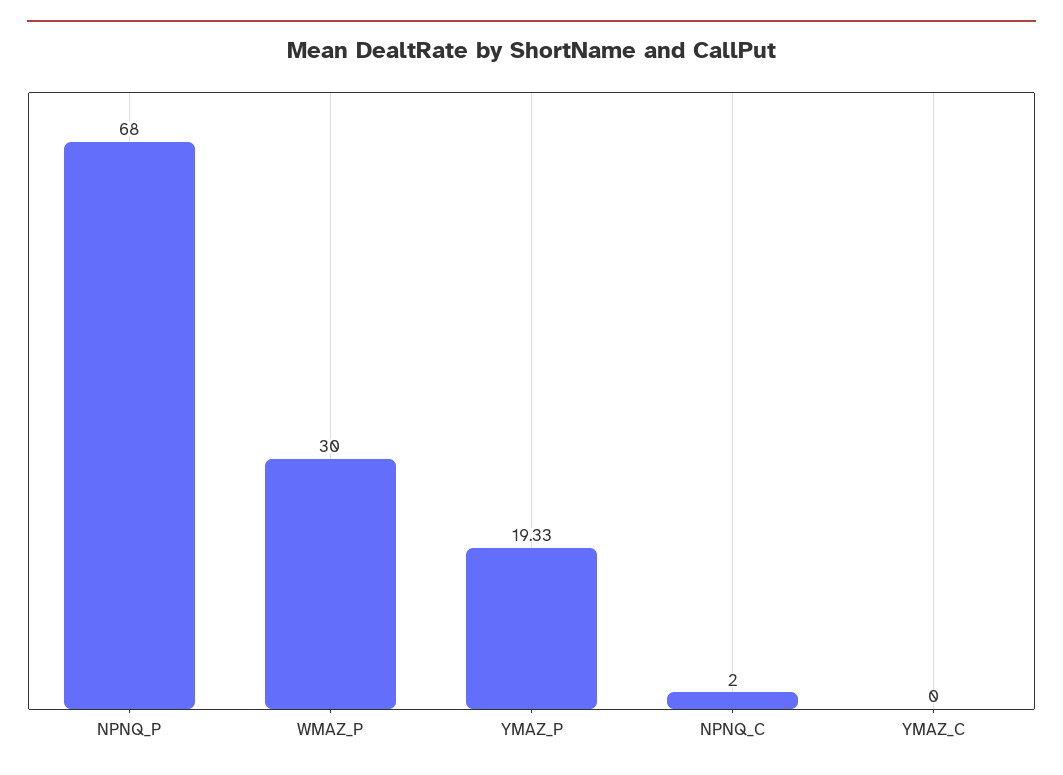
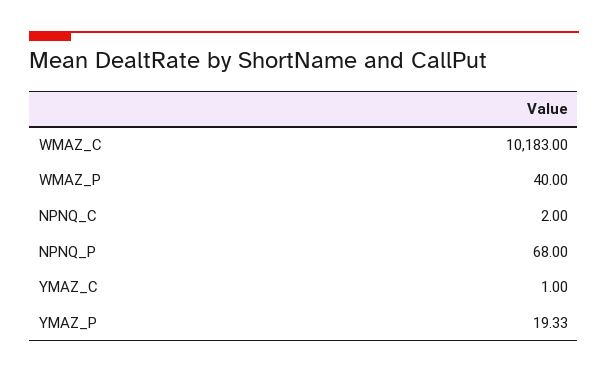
  {
    "NPNQ_P": 68,
-   "WMAZ_P": 30,
+   "WMAZ_P": 40,
    "YMAZ_P": 19.33,
    "NPNQ_C": 2,
-   "YMAZ_C": 0
+   "YMAZ_C": 1,
+   "WMAZ_C": 10183
  }

